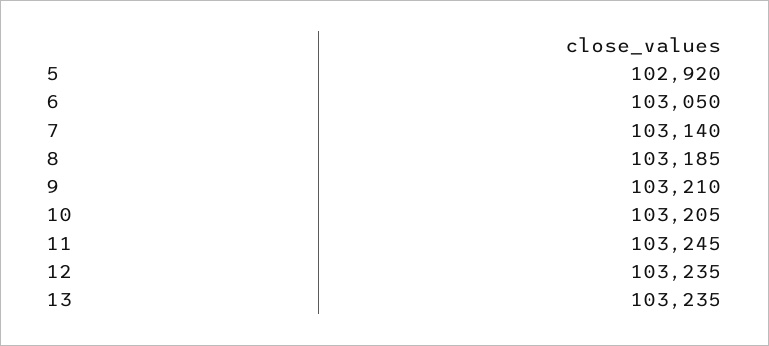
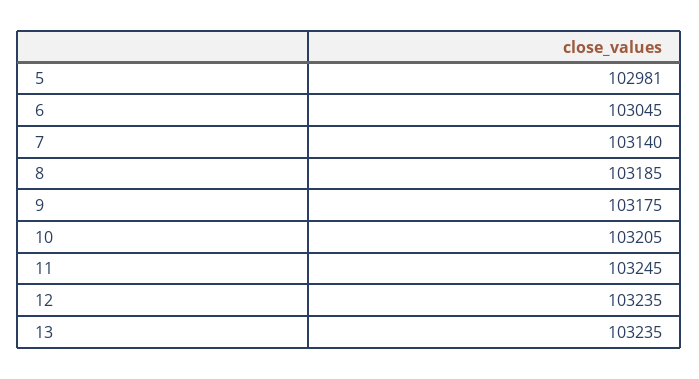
  {
-   "5": 102920,
+   "5": 102981,
-   "6": 103050,
+   "6": 103045,
    "7": 103140,
    "8": 103185,
-   "9": 103210,
+   "9": 103175,
    "10": 103205,
    "11": 103245,
    "12": 103235,
    "13": 103235
  }

